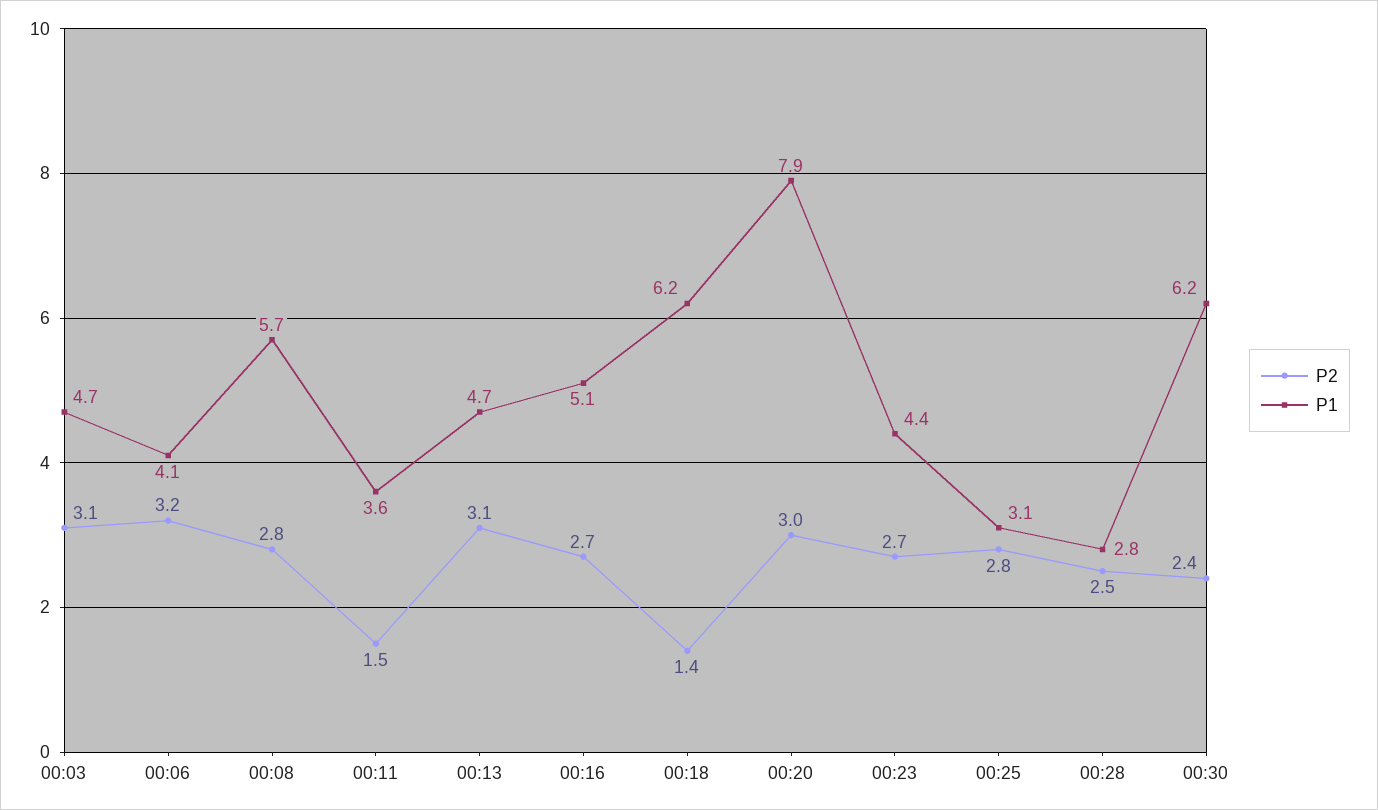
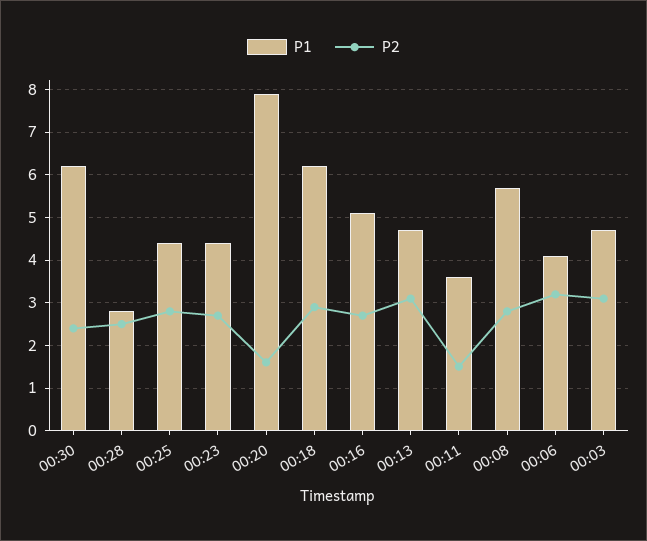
  {
    "P2": {
      "00:03": 3.1,
      "00:06": 3.2,
      "00:08": 2.8,
      "00:11": 1.5,
      "00:13": 3.1,
      "00:16": 2.7,
-     "00:18": 1.4,
+     "00:18": 3,
-     "00:20": 3,
+     "00:20": 1.5,
      "00:23": 2.7,
      "00:25": 2.8,
      "00:28": 2.5,
      "00:30": 2.4
    },
    "P1": {
      "00:03": 4.7,
      "00:06": 4.1,
      "00:08": 5.7,
      "00:11": 3.6,
      "00:13": 4.7,
      "00:16": 5.1,
      "00:18": 6.2,
      "00:20": 7.9,
      "00:23": 4.4,
-     "00:25": 3.1,
+     "00:25": 4.5,
      "00:28": 2.8,
      "00:30": 6.2
    }
  }

